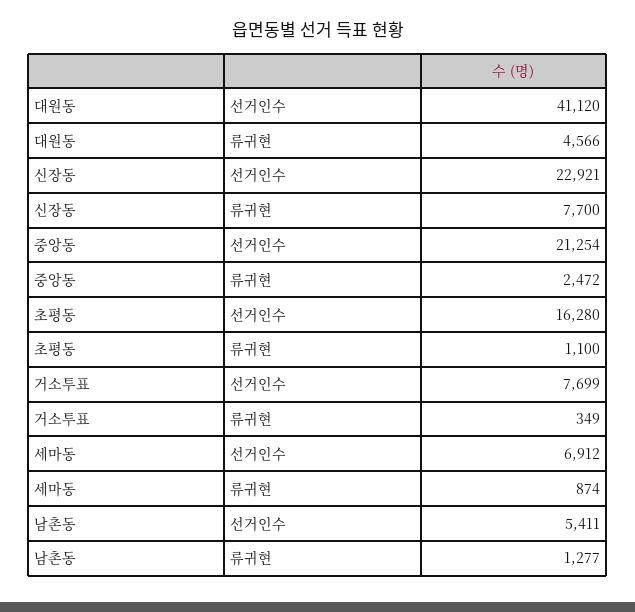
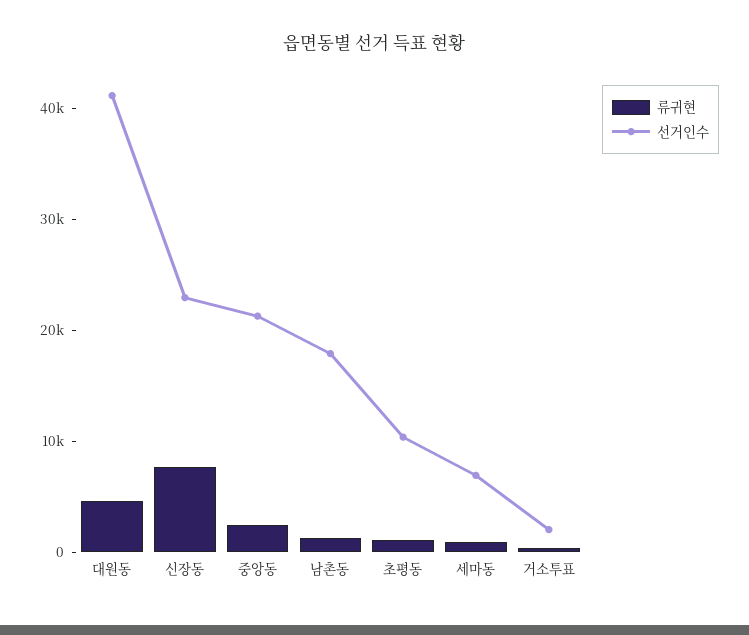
  {
    "선거인수": {
      "대원동": 41120,
      "신장동": 22921,
      "중앙동": 21254,
-     "초평동": 16280,
+     "초평동": 10000,
-     "거소투표": 7699,
+     "거소투표": 2000,
      "세마동": 6912,
-     "남촌동": 5411
+     "남촌동": 18000
    },
    "류귀현": {
      "대원동": 4566,
      "신장동": 7700,
      "중앙동": 2472,
      "초평동": 1100,
      "거소투표": 349,
      "세마동": 874,
      "남촌동": 1277
    }
  }

